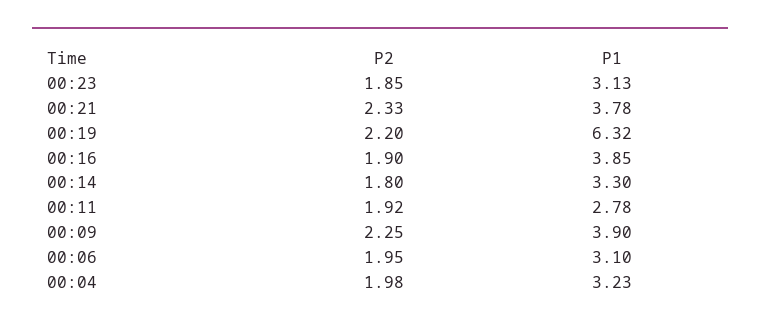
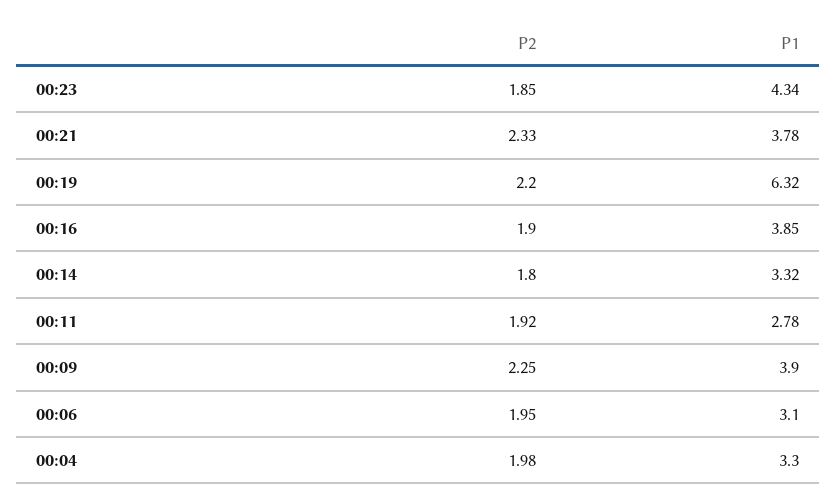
  {
    "P2": {
      "00:23": 1.85,
      "00:21": 2.33,
      "00:19": 2.2,
      "00:16": 1.9,
      "00:14": 1.8,
      "00:11": 1.92,
      "00:09": 2.25,
      "00:06": 1.95,
      "00:04": 1.98
    },
    "P1": {
-     "00:23": 3.13,
+     "00:23": 4.34,
      "00:21": 3.78,
      "00:19": 6.32,
      "00:16": 3.85,
-     "00:14": 3.3,
+     "00:14": 3.32,
      "00:11": 2.78,
      "00:09": 3.9,
      "00:06": 3.1,
-     "00:04": 3.23
+     "00:04": 3.3
    }
  }

